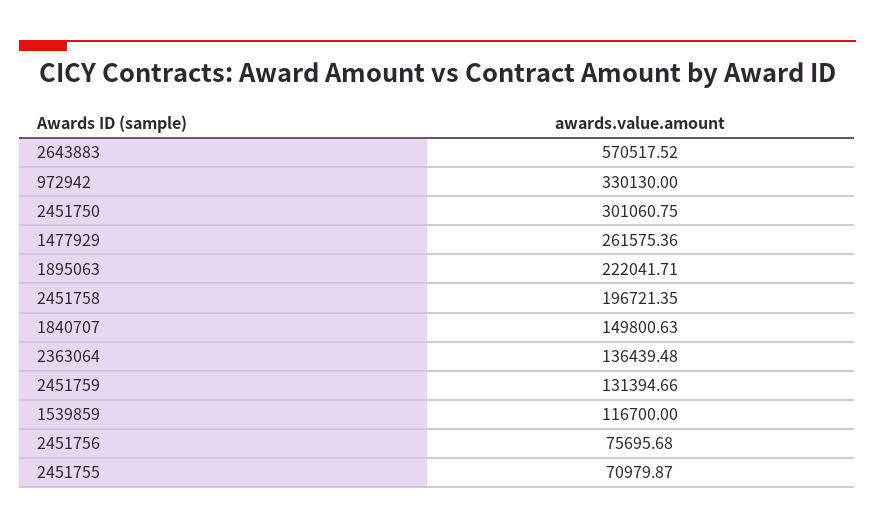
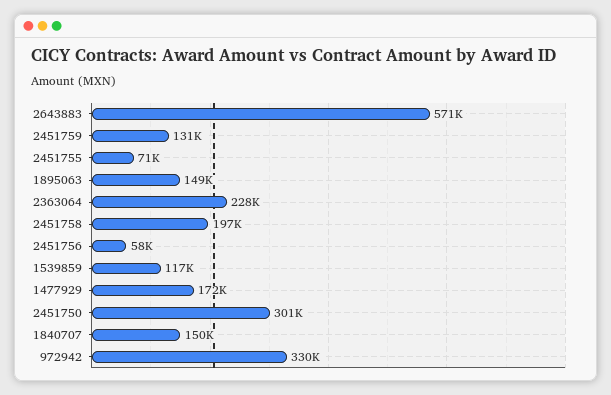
  {
    "2643883": 570517.52,
    "972942": 330130,
    "2451750": 301060.75,
-   "1477929": 261575.36,
+   "1477929": 172000,
-   "1895063": 222041.71,
+   "1895063": 149000,
    "2451758": 196721.35,
    "1840707": 149800.63,
-   "2363064": 136439.48,
+   "2363064": 228000,
    "2451759": 131394.66,
    "1539859": 116700,
-   "2451756": 75695.68,
+   "2451756": 58000,
    "2451755": 70979.87
  }

